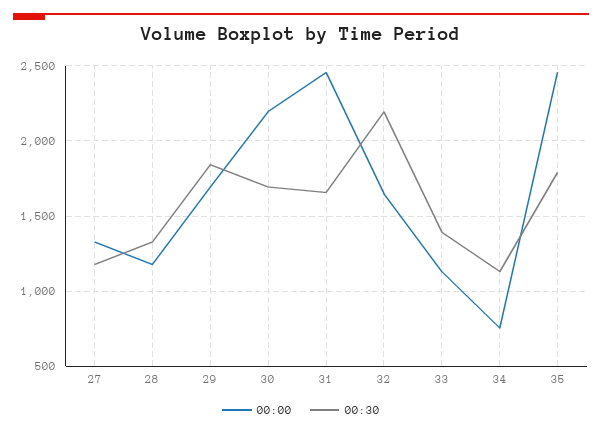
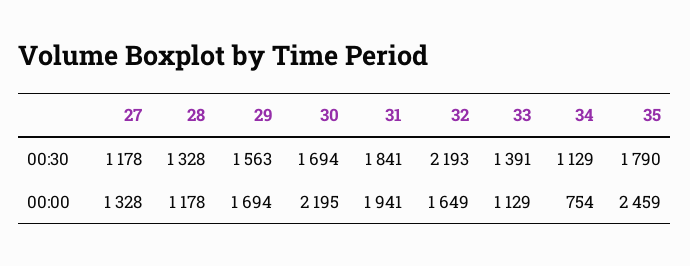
  {
    "00:00": {
      "27": 1328,
      "28": 1178,
      "29": 1694,
      "30": 2195,
-     "31": 2450,
+     "31": 1941,
      "32": 1649,
      "33": 1129,
      "34": 754,
      "35": 2459
    },
    "00:30": {
      "27": 1178,
      "28": 1328,
-     "29": 1850,
+     "29": 1563,
      "30": 1694,
-     "31": 1650,
+     "31": 1841,
      "32": 2193,
      "33": 1391,
      "34": 1129,
      "35": 1790
    }
  }

